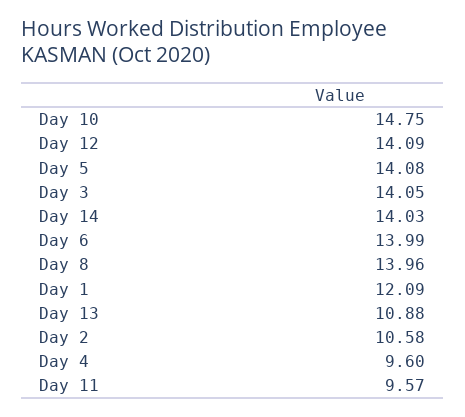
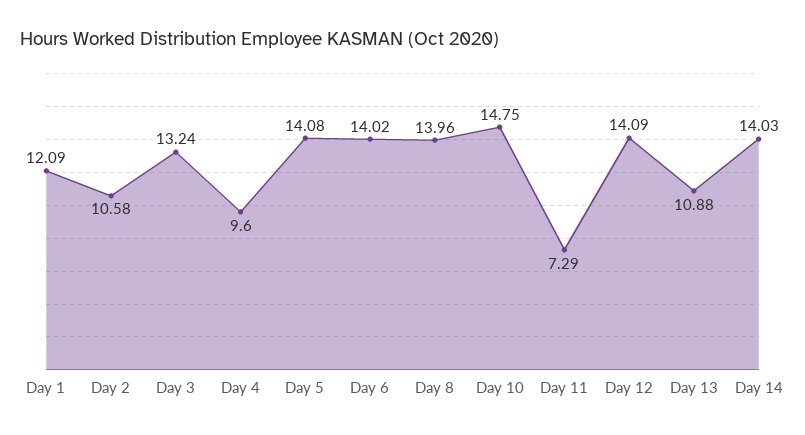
  {
    "Day 10": 14.75,
    "Day 12": 14.09,
    "Day 5": 14.08,
-   "Day 3": 14.05,
+   "Day 3": 13.24,
    "Day 14": 14.03,
-   "Day 6": 13.99,
+   "Day 6": 14.02,
    "Day 8": 13.96,
    "Day 1": 12.09,
    "Day 13": 10.88,
    "Day 2": 10.58,
    "Day 4": 9.6,
-   "Day 11": 9.57
+   "Day 11": 7.29
  }

